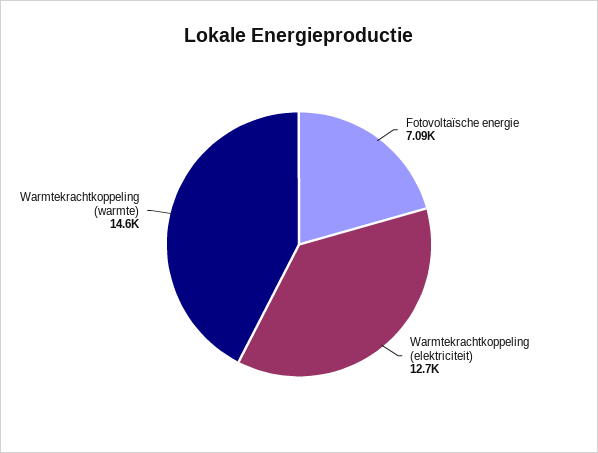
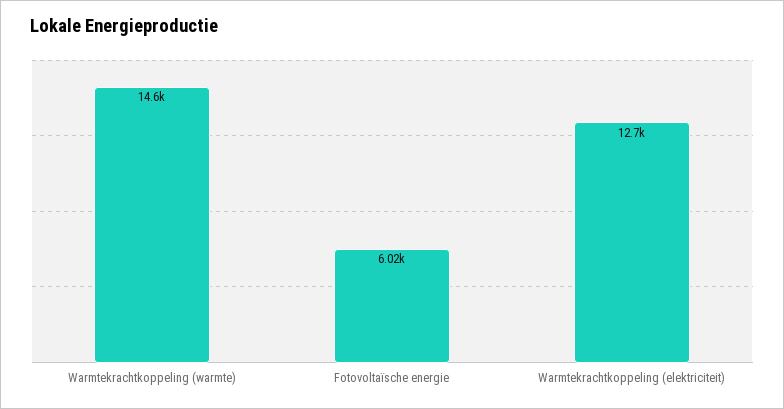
  {
-   "Fotovoltaïsche energie": 7090,
+   "Fotovoltaïsche energie": 6020,
    "Warmtekrachtkoppeling (elektriciteit)": 12700,
    "Warmtekrachtkoppeling (warmte)": 14600
  }

